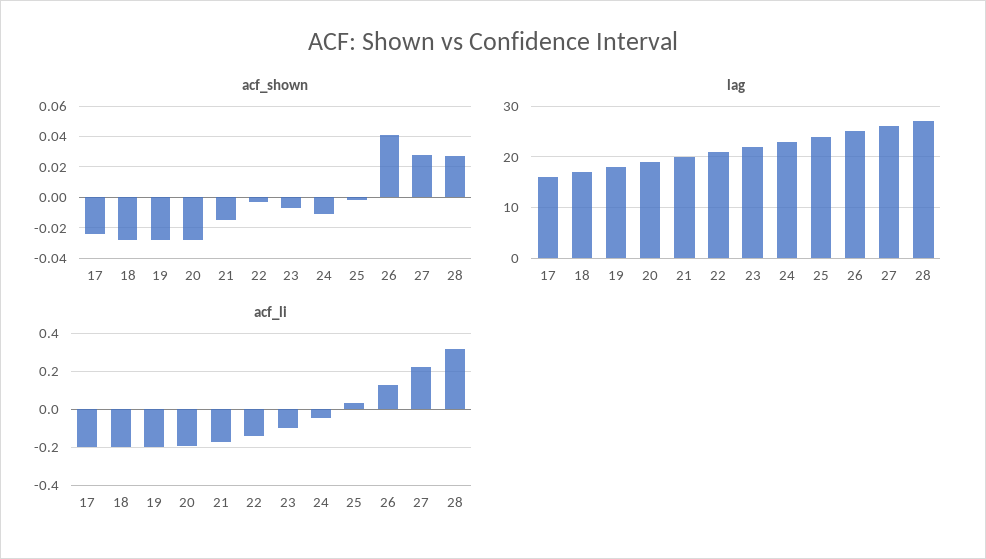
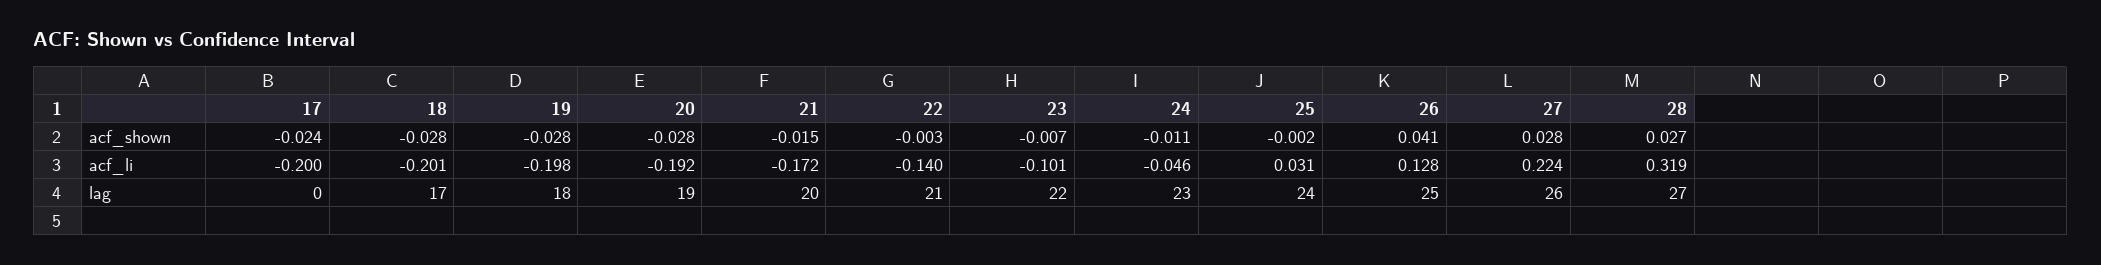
  {
    "acf_shown": {
      "17": -0.024,
      "18": -0.028,
      "19": -0.028,
      "20": -0.028,
      "21": -0.015,
      "22": -0.003,
      "23": -0.007,
      "24": -0.011,
      "25": -0.002,
      "26": 0.041,
      "27": 0.028,
      "28": 0.027
    },
    "lag": {
-     "17": 15,
+     "17": 0,
      "18": 17,
      "19": 18,
      "20": 19,
      "21": 20,
      "22": 21,
      "23": 22,
      "24": 23,
      "25": 24,
      "26": 25,
      "27": 26,
      "28": 27
    },
    "acf_li": {
      "17": -0.2,
      "18": -0.201,
      "19": -0.198,
      "20": -0.192,
      "21": -0.172,
      "22": -0.14,
      "23": -0.101,
      "24": -0.046,
      "25": 0.031,
      "26": 0.128,
      "27": 0.224,
      "28": 0.319
    }
  }

